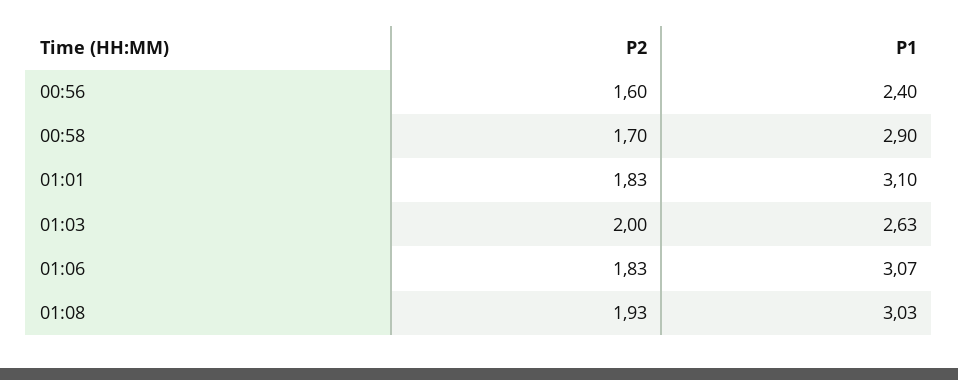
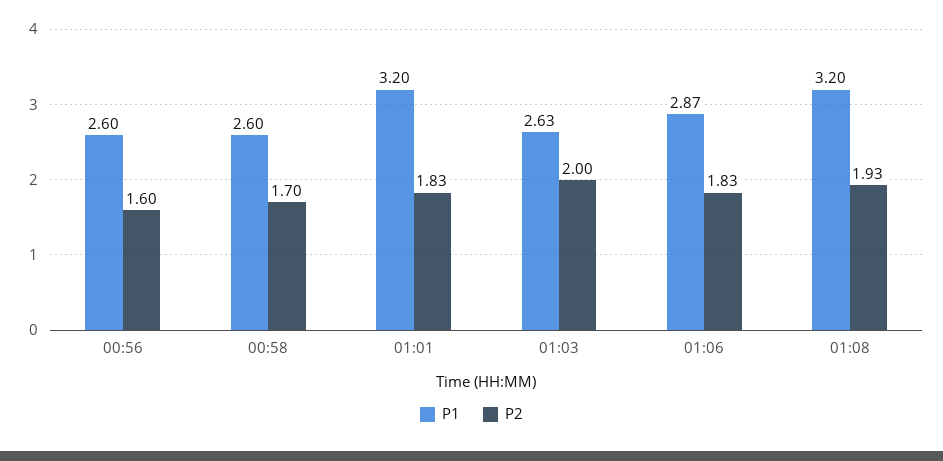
  {
    "P2": {
      "00:56": 1.6,
      "00:58": 1.7,
      "01:01": 1.83,
      "01:03": 2,
      "01:06": 1.83,
      "01:08": 1.93
    },
    "P1": {
-     "00:56": 2.4,
+     "00:56": 2.6,
-     "00:58": 2.9,
+     "00:58": 2.6,
-     "01:01": 3.1,
+     "01:01": 3.2,
      "01:03": 2.63,
-     "01:06": 3.07,
+     "01:06": 2.87,
-     "01:08": 3.03
+     "01:08": 3.2
    }
  }

